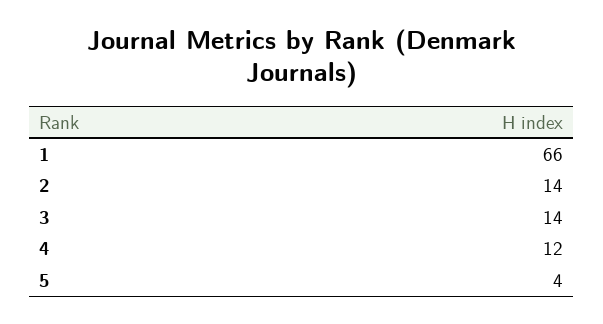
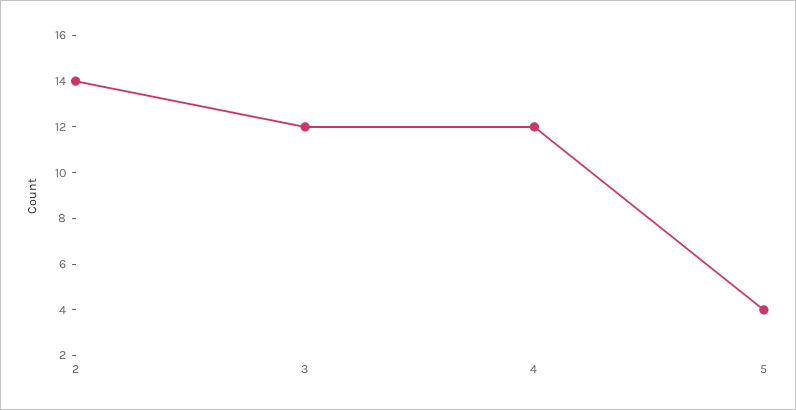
  {
-   "1": 66,
    "2": 14,
-   "3": 14,
+   "3": 12,
    "4": 12,
    "5": 4
  }

